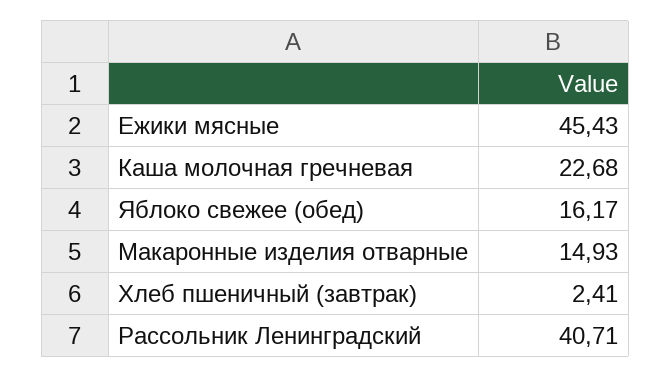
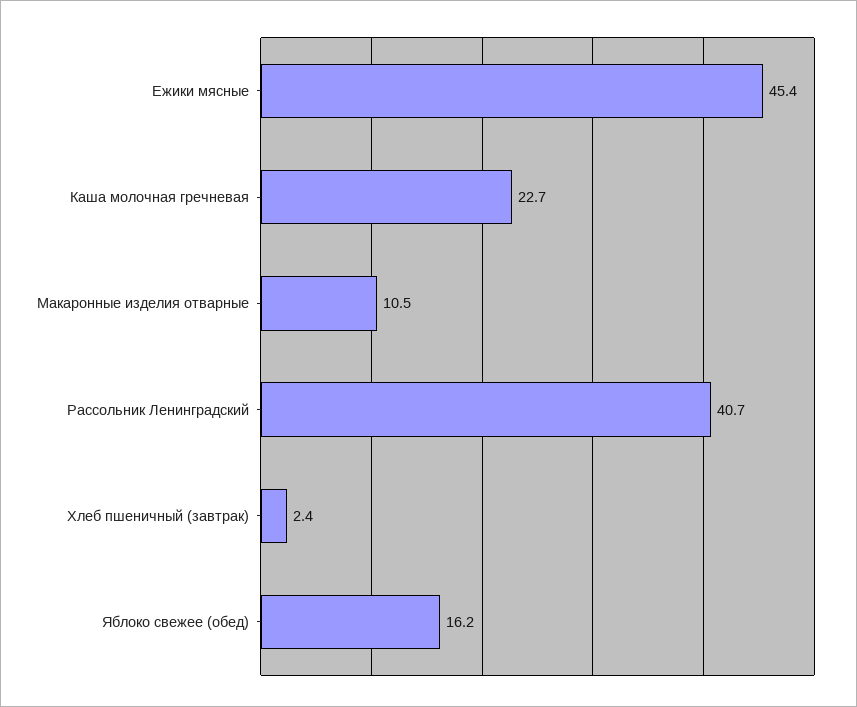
  {
    "Ежики мясные": 45.43,
    "Каша молочная гречневая": 22.68,
    "Яблоко свежее (обед)": 16.17,
-   "Макаронные изделия отварные": 14.93,
+   "Макаронные изделия отварные": 10.5,
    "Хлеб пшеничный (завтрак)": 2.41,
    "Рассольник Ленинградский": 40.71
  }

